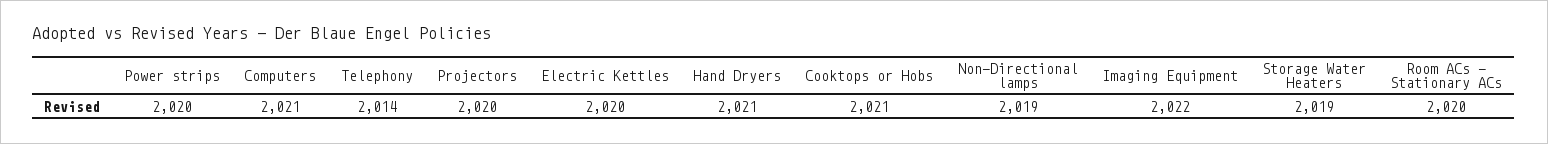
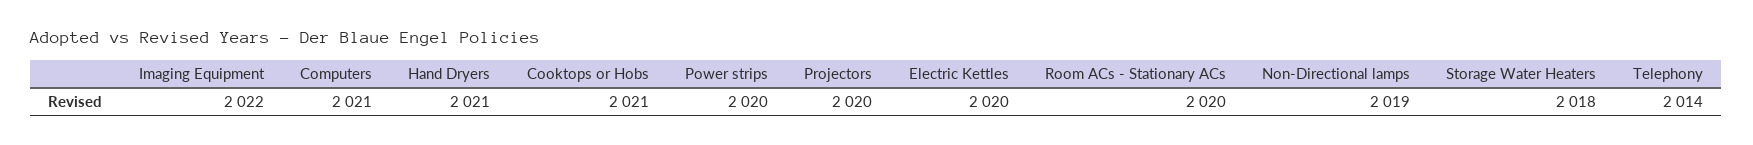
  {
    "Power strips": 2020,
    "Computers": 2021,
    "Telephony": 2014,
    "Projectors": 2020,
    "Electric Kettles": 2020,
    "Hand Dryers": 2021,
    "Cooktops or Hobs": 2021,
    "Non-Directional lamps": 2019,
    "Imaging Equipment": 2022,
-   "Storage Water Heaters": 2019,
+   "Storage Water Heaters": 2018,
    "Room ACs - Stationary ACs": 2020
  }

